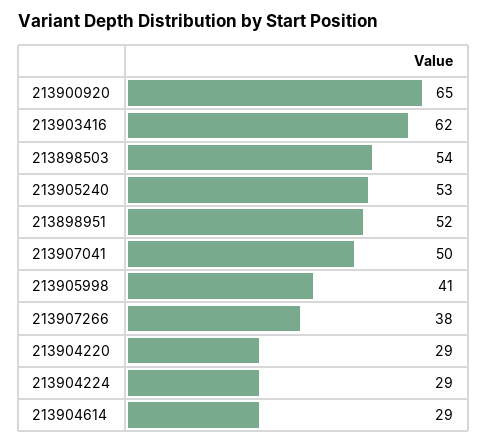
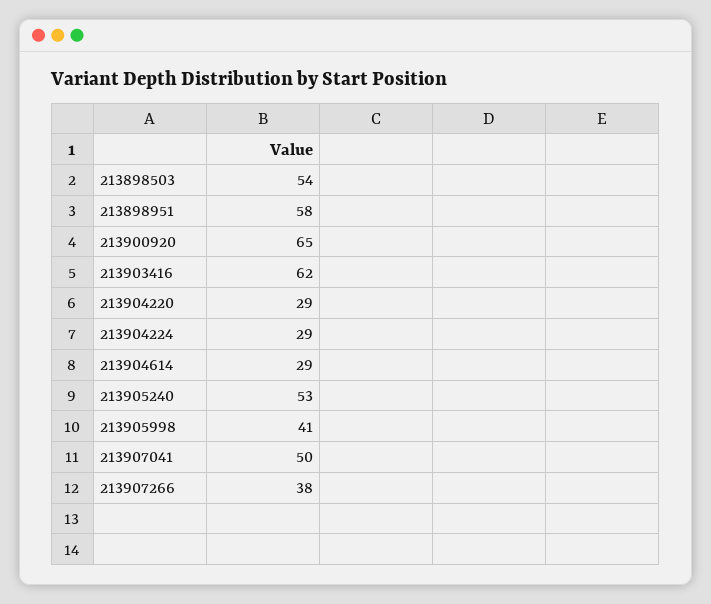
  {
    "213900920": 65,
    "213903416": 62,
    "213898503": 54,
    "213905240": 53,
-   "213898951": 52,
+   "213898951": 58,
    "213907041": 50,
    "213905998": 41,
    "213907266": 38,
    "213904220": 29,
    "213904224": 29,
    "213904614": 29
  }

